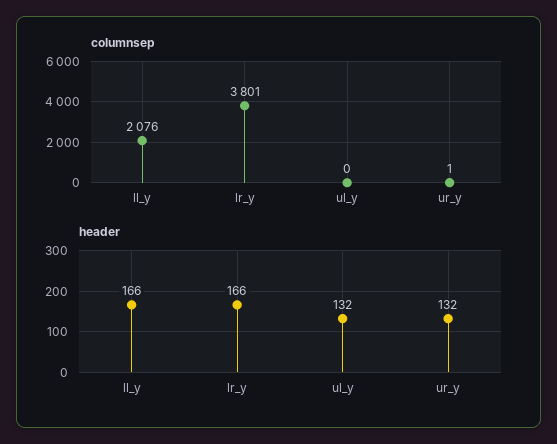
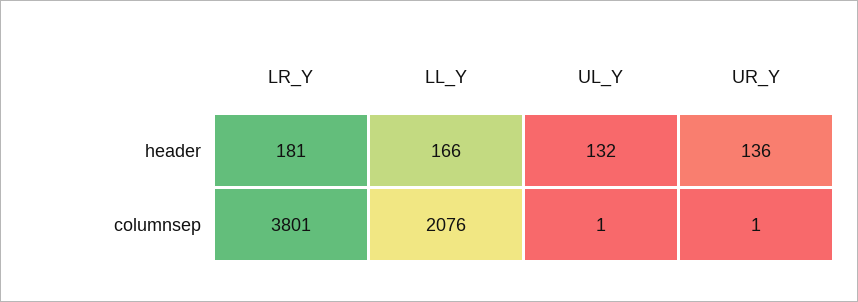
  {
    "columnsep": {
      "ll_y": 2076,
      "lr_y": 3801,
-     "ul_y": 0,
+     "ul_y": 1,
      "ur_y": 1
    },
    "header": {
      "ll_y": 166,
-     "lr_y": 166,
+     "lr_y": 181,
      "ul_y": 132,
-     "ur_y": 132
+     "ur_y": 136
    }
  }

